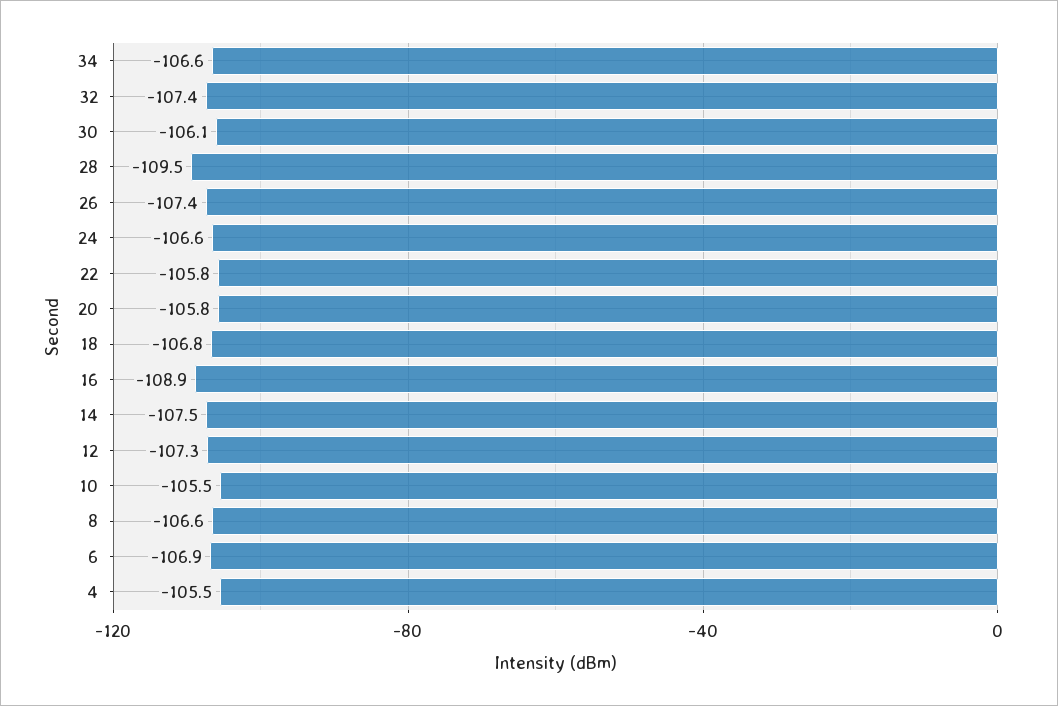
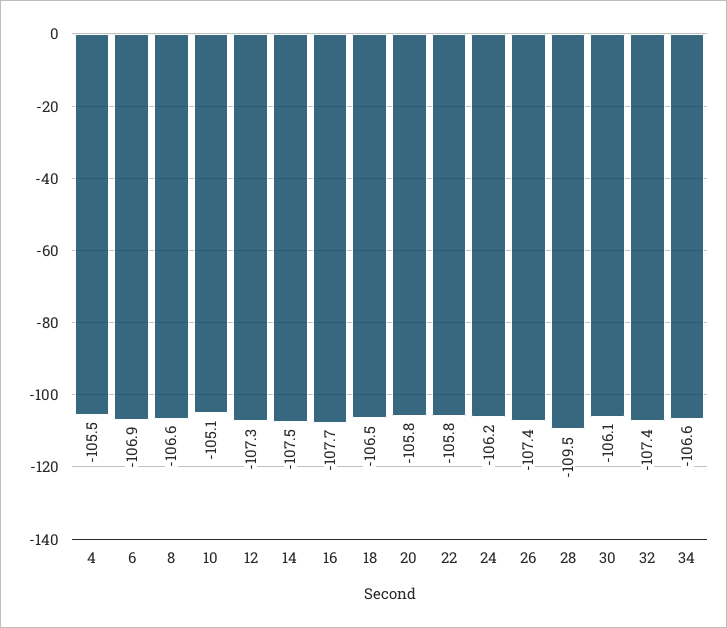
  {
    "34": -106.6,
    "32": -107.4,
    "30": -106.1,
    "28": -109.5,
    "26": -107.4,
-   "24": -106.6,
+   "24": -106.2,
    "22": -105.8,
    "20": -105.8,
-   "18": -106.8,
+   "18": -106.5,
-   "16": -108.9,
+   "16": -107.7,
    "14": -107.5,
    "12": -107.3,
-   "10": -105.5,
+   "10": -105.1,
    "8": -106.6,
    "6": -106.9,
    "4": -105.5
  }

